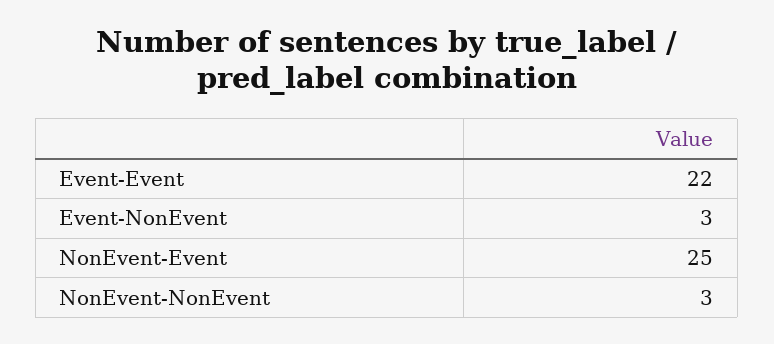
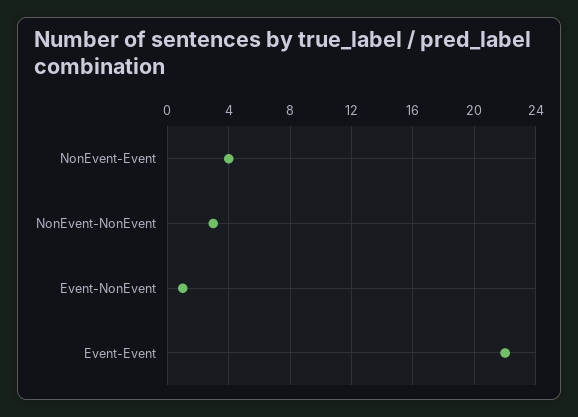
  {
    "Event-Event": 22,
-   "Event-NonEvent": 3,
+   "Event-NonEvent": 1,
-   "NonEvent-Event": 25,
+   "NonEvent-Event": 4,
    "NonEvent-NonEvent": 3
  }

